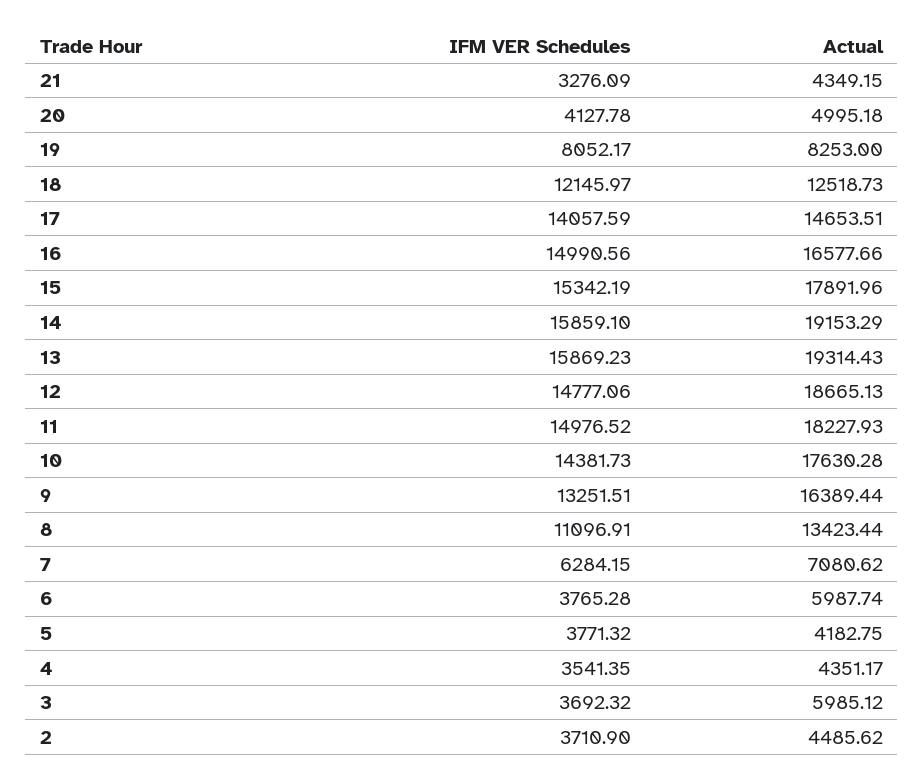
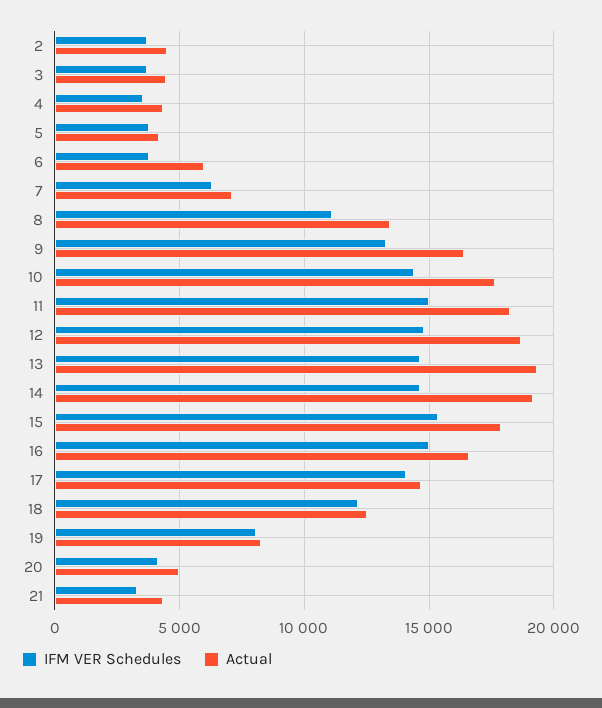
  {
    "IFM VER Schedules": {
      "21": 3276.09,
      "20": 4127.78,
      "19": 8052.17,
      "18": 12145.97,
      "17": 14057.59,
      "16": 14990.56,
      "15": 15342.19,
-     "14": 15859.1,
+     "14": 14500,
-     "13": 15869.23,
+     "13": 14500,
      "12": 14777.06,
      "11": 14976.52,
      "10": 14381.73,
      "9": 13251.51,
      "8": 11096.91,
      "7": 6284.15,
      "6": 3765.28,
      "5": 3771.32,
      "4": 3541.35,
      "3": 3692.32,
      "2": 3710.9
    },
    "Actual": {
      "21": 4349.15,
      "20": 4995.18,
      "19": 8253,
      "18": 12518.73,
      "17": 14653.51,
      "16": 16577.66,
      "15": 17891.96,
      "14": 19153.29,
      "13": 19314.43,
      "12": 18665.13,
      "11": 18227.93,
      "10": 17630.28,
      "9": 16389.44,
      "8": 13423.44,
      "7": 7080.62,
      "6": 5987.74,
      "5": 4182.75,
      "4": 4351.17,
-     "3": 5985.12,
+     "3": 4500,
      "2": 4485.62
    }
  }

